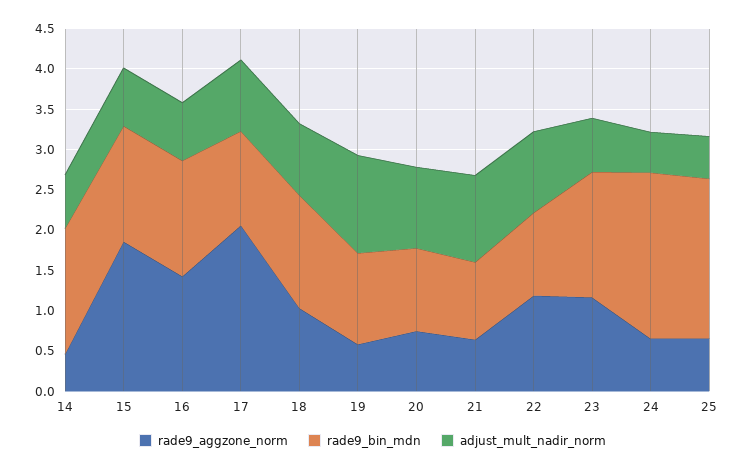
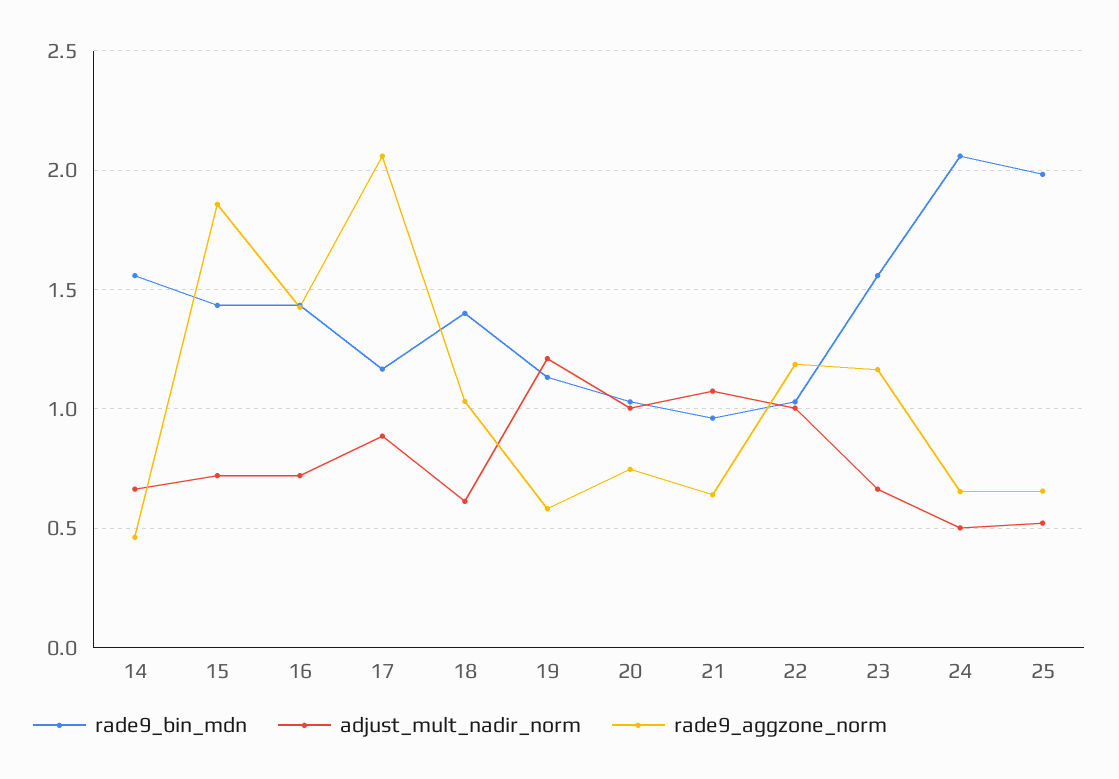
  {
    "rade9_aggzone_norm": {
      "14": 0.45,
      "15": 1.85,
      "16": 1.45,
      "17": 2.05,
      "18": 1.05,
      "19": 0.6,
      "20": 0.75,
      "21": 0.65,
      "22": 1.2,
      "23": 1.15,
      "24": 0.65,
      "25": 0.65
    },
    "rade9_bin_mdn": {
      "14": 1.55,
      "15": 1.45,
      "16": 1.45,
      "17": 1.15,
      "18": 1.4,
      "19": 1.15,
      "20": 1.05,
      "21": 0.95,
      "22": 1.05,
      "23": 1.55,
      "24": 2.05,
      "25": 2
    },
    "adjust_mult_nadir_norm": {
      "14": 0.65,
      "15": 0.7,
      "16": 0.7,
      "17": 0.9,
-     "18": 0.9,
+     "18": 0.6,
      "19": 1.2,
      "20": 1,
      "21": 1.1,
      "22": 1,
      "23": 0.65,
      "24": 0.5,
      "25": 0.5
    }
  }

